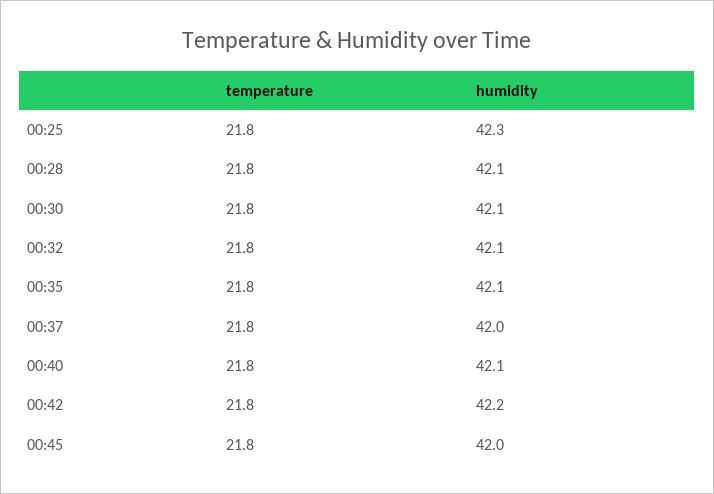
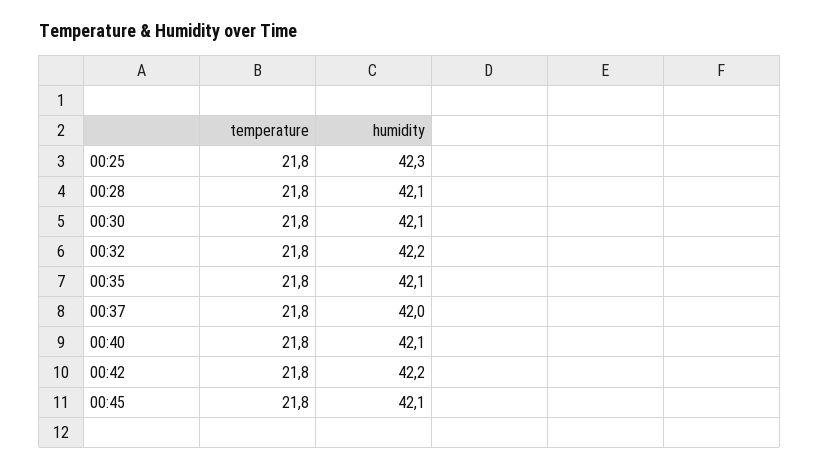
  {
    "temperature": {
      "00:25": 21.8,
      "00:28": 21.8,
      "00:30": 21.8,
      "00:32": 21.8,
      "00:35": 21.8,
      "00:37": 21.8,
      "00:40": 21.8,
      "00:42": 21.8,
      "00:45": 21.8
    },
    "humidity": {
      "00:25": 42.3,
      "00:28": 42.1,
      "00:30": 42.1,
-     "00:32": 42.1,
+     "00:32": 42.2,
      "00:35": 42.1,
      "00:37": 42,
      "00:40": 42.1,
      "00:42": 42.2,
-     "00:45": 42
+     "00:45": 42.1
    }
  }

